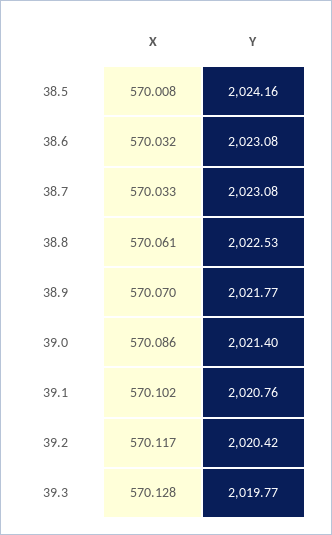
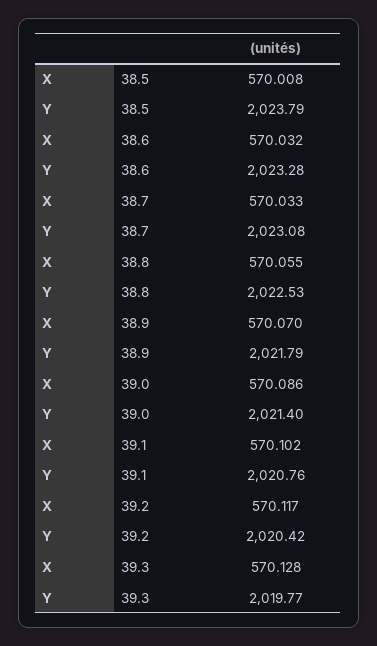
  {
    "X": {
      "38.5": 570.008,
      "38.6": 570.032,
      "38.7": 570.033,
-     "38.8": 570.061,
+     "38.8": 570.055,
      "38.9": 570.07,
      "39.0": 570.086,
      "39.1": 570.102,
      "39.2": 570.117,
      "39.3": 570.128
    },
    "Y": {
-     "38.5": 2024.16,
+     "38.5": 2023.79,
-     "38.6": 2023.08,
+     "38.6": 2023.28,
      "38.7": 2023.08,
      "38.8": 2022.53,
-     "38.9": 2021.77,
+     "38.9": 2021.79,
      "39.0": 2021.4,
      "39.1": 2020.76,
      "39.2": 2020.42,
      "39.3": 2019.77
    }
  }

